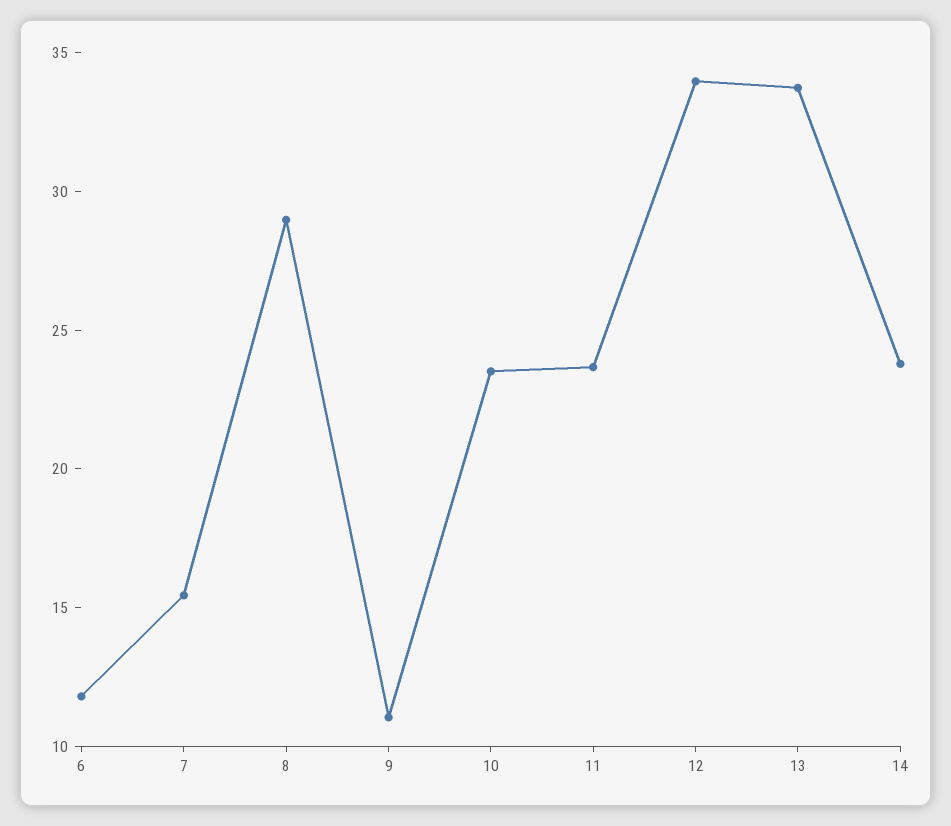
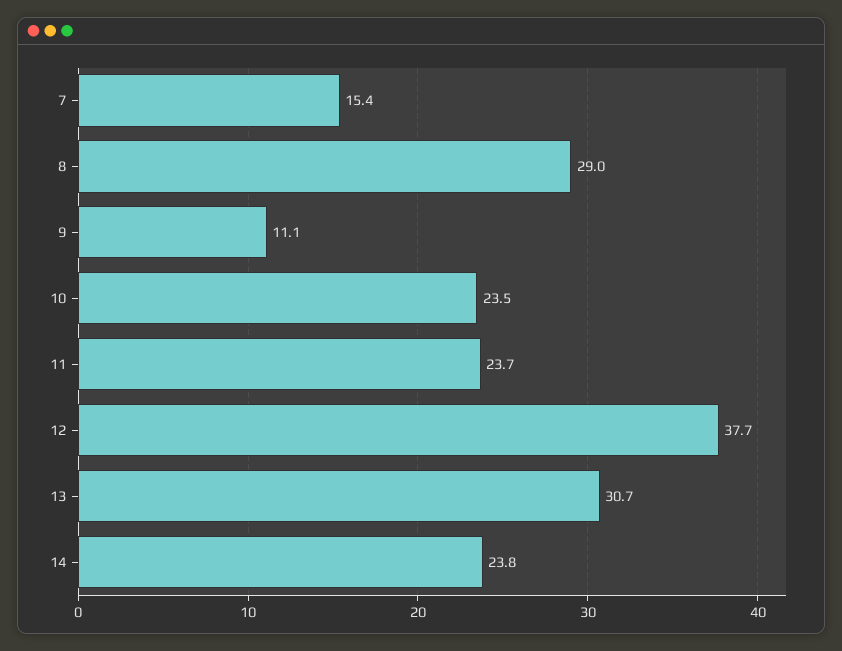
  {
-   "6": 12,
    "7": 15.4,
    "8": 29,
    "9": 11.1,
    "10": 23.5,
    "11": 23.7,
-   "12": 34,
+   "12": 37.7,
-   "13": 34,
+   "13": 30.7,
    "14": 23.8
  }

